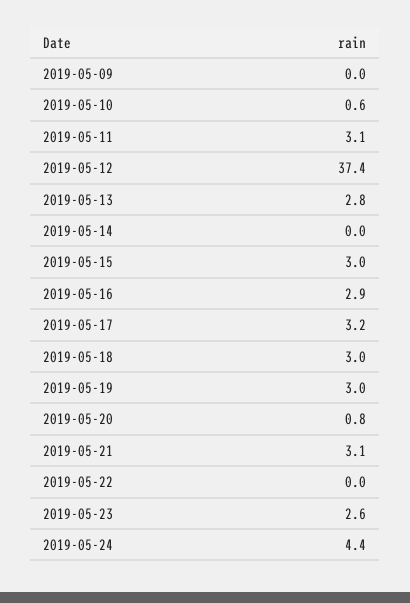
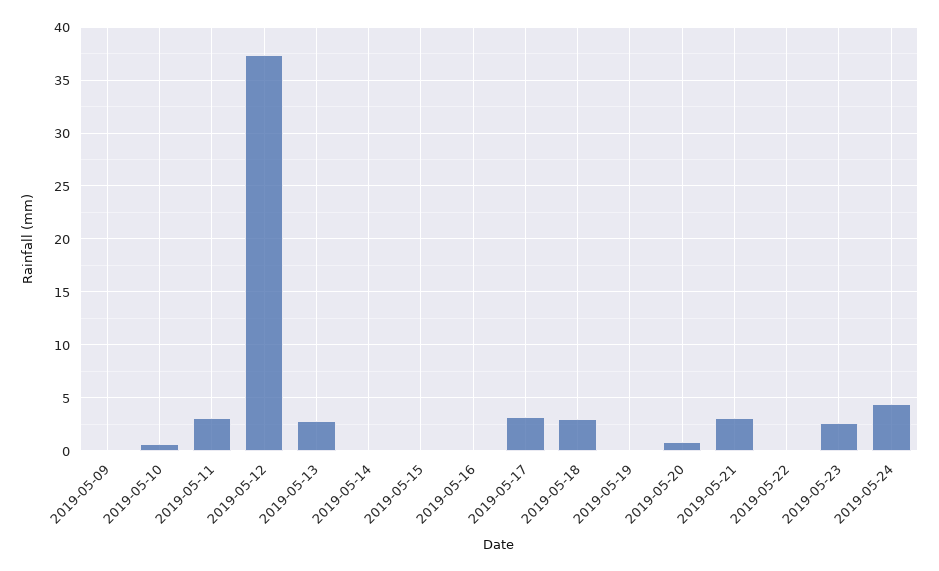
  {
    "2019-05-09": 0,
    "2019-05-10": 0.6,
    "2019-05-11": 3.1,
    "2019-05-12": 37.4,
    "2019-05-13": 2.8,
    "2019-05-14": 0,
-   "2019-05-15": 3,
+   "2019-05-15": 0,
-   "2019-05-16": 2.9,
+   "2019-05-16": 0,
    "2019-05-17": 3.2,
    "2019-05-18": 3,
-   "2019-05-19": 3,
+   "2019-05-19": 0,
    "2019-05-20": 0.8,
    "2019-05-21": 3.1,
    "2019-05-22": 0,
    "2019-05-23": 2.6,
    "2019-05-24": 4.4
  }

